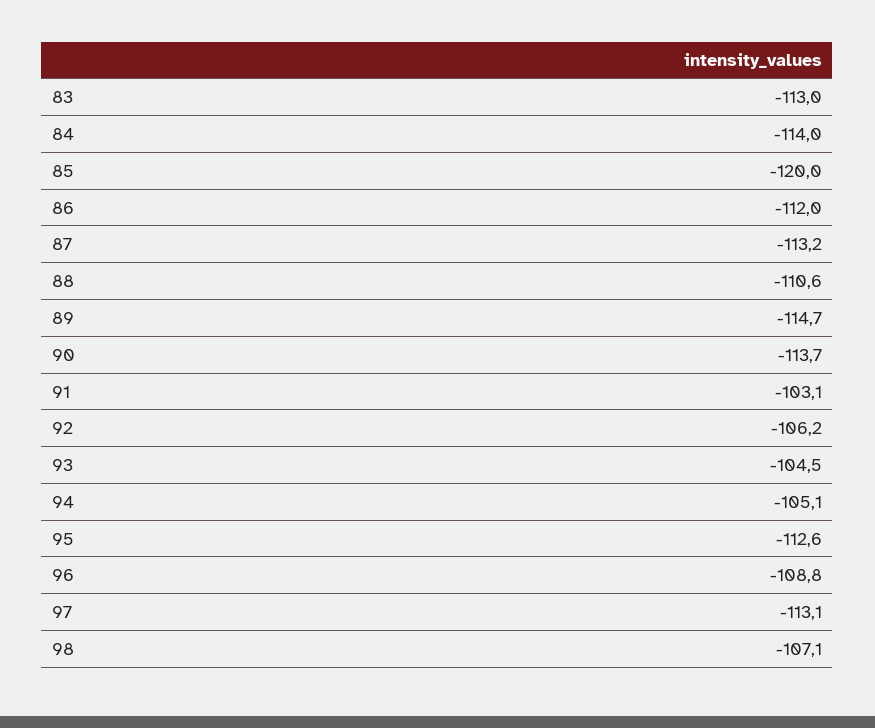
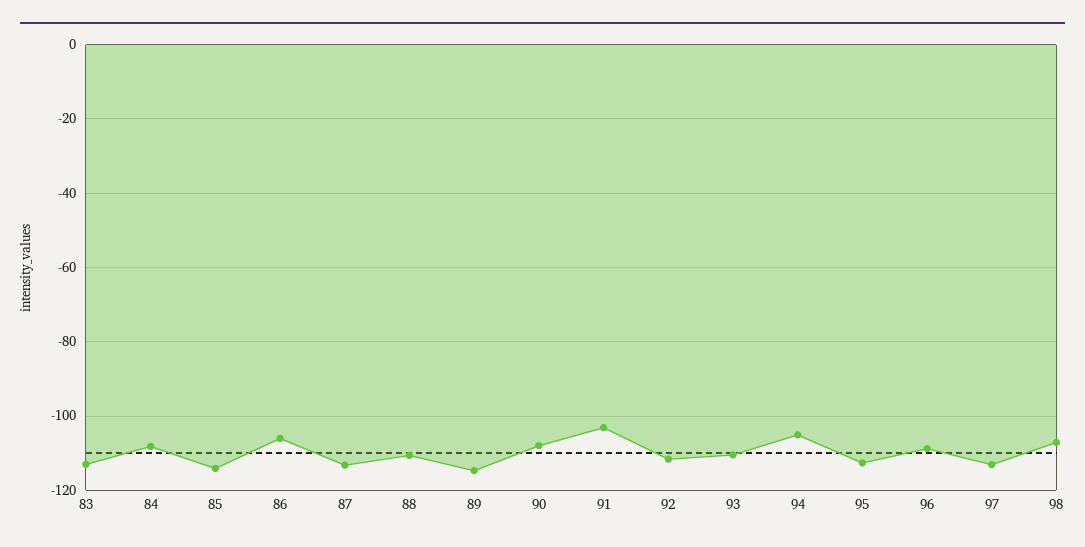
  {
    "83": -113,
-   "84": -114,
+   "84": -108,
-   "85": -120,
+   "85": -114,
-   "86": -112,
+   "86": -106,
    "87": -113.2,
    "88": -110.6,
    "89": -114.7,
-   "90": -113.7,
+   "90": -108,
    "91": -103.1,
-   "92": -106.2,
+   "92": -112,
-   "93": -104.5,
+   "93": -110,
    "94": -105.1,
    "95": -112.6,
    "96": -108.8,
    "97": -113.1,
    "98": -107.1
  }

